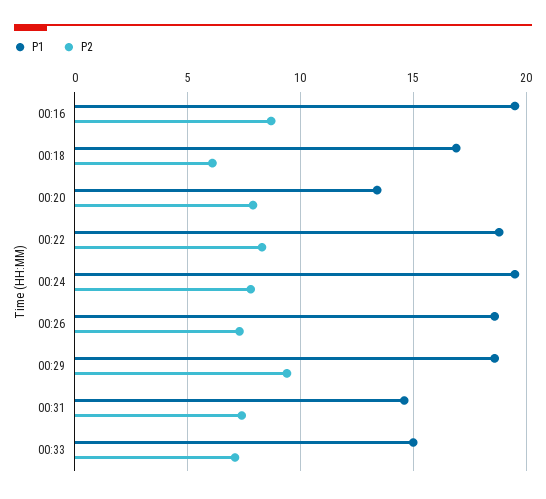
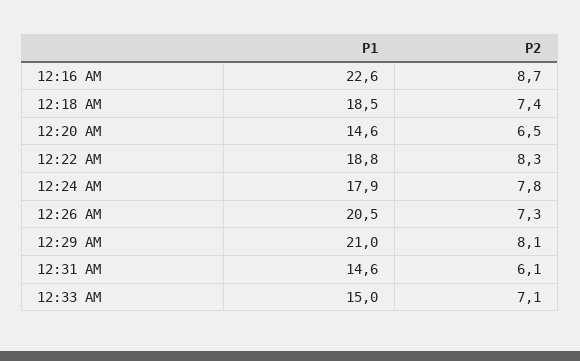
  {
    "P1": {
-     "00:16": 19.5,
+     "00:16": 22.6,
-     "00:18": 17,
+     "00:18": 18.5,
-     "00:20": 13.5,
+     "00:20": 14.6,
      "00:22": 18.8,
-     "00:24": 19.5,
+     "00:24": 17.9,
-     "00:26": 18.5,
+     "00:26": 20.5,
-     "00:29": 18.5,
+     "00:29": 21,
      "00:31": 14.6,
      "00:33": 15
    },
    "P2": {
      "00:16": 8.7,
-     "00:18": 6,
+     "00:18": 7.4,
-     "00:20": 8,
+     "00:20": 6.5,
      "00:22": 8.3,
      "00:24": 7.8,
      "00:26": 7.3,
-     "00:29": 9.5,
+     "00:29": 8.1,
-     "00:31": 7.5,
+     "00:31": 6.1,
      "00:33": 7.1
    }
  }

